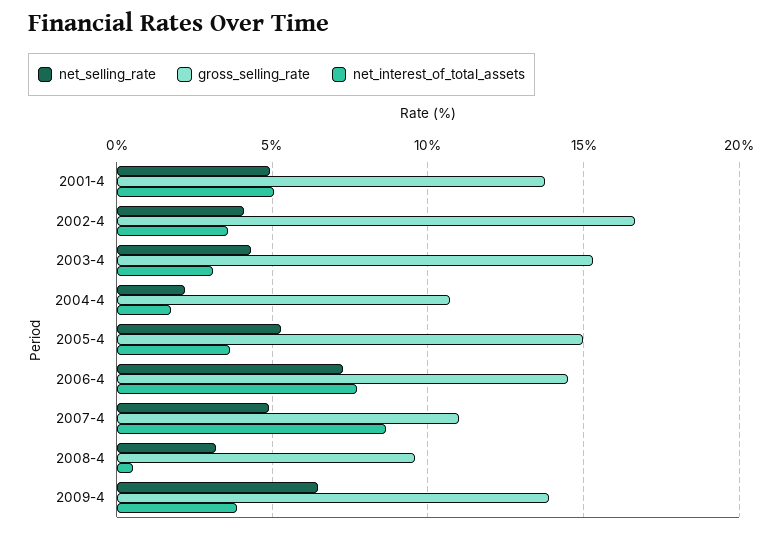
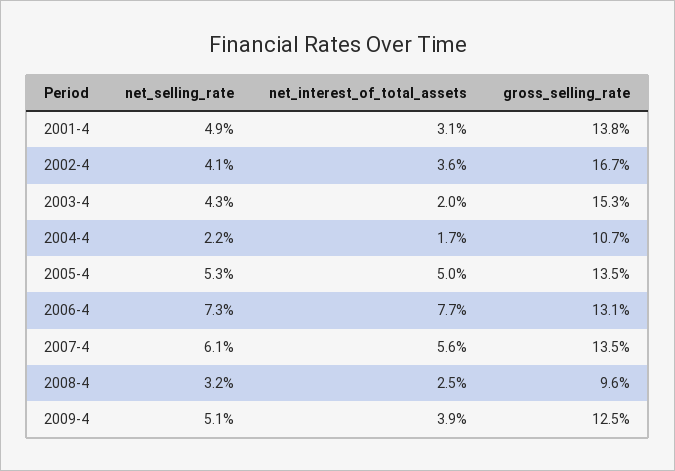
  {
    "net_selling_rate": {
      "2001-4": 4.9,
      "2002-4": 4.1,
      "2003-4": 4.3,
      "2004-4": 2.2,
      "2005-4": 5.3,
      "2006-4": 7.3,
-     "2007-4": 5,
+     "2007-4": 6.1,
      "2008-4": 3.2,
-     "2009-4": 6.5
+     "2009-4": 5.1
    },
    "gross_selling_rate": {
      "2001-4": 13.8,
      "2002-4": 16.7,
      "2003-4": 15.3,
      "2004-4": 10.7,
-     "2005-4": 15,
+     "2005-4": 13.5,
-     "2006-4": 14.5,
+     "2006-4": 13.1,
-     "2007-4": 11,
+     "2007-4": 13.5,
      "2008-4": 9.6,
-     "2009-4": 14
+     "2009-4": 12.5
    },
    "net_interest_of_total_assets": {
-     "2001-4": 5,
+     "2001-4": 3.1,
      "2002-4": 3.6,
-     "2003-4": 3,
+     "2003-4": 2,
      "2004-4": 1.7,
-     "2005-4": 3.5,
+     "2005-4": 5,
      "2006-4": 7.7,
-     "2007-4": 8.5,
+     "2007-4": 5.6,
-     "2008-4": 0.5,
+     "2008-4": 2.5,
      "2009-4": 3.9
    }
  }

